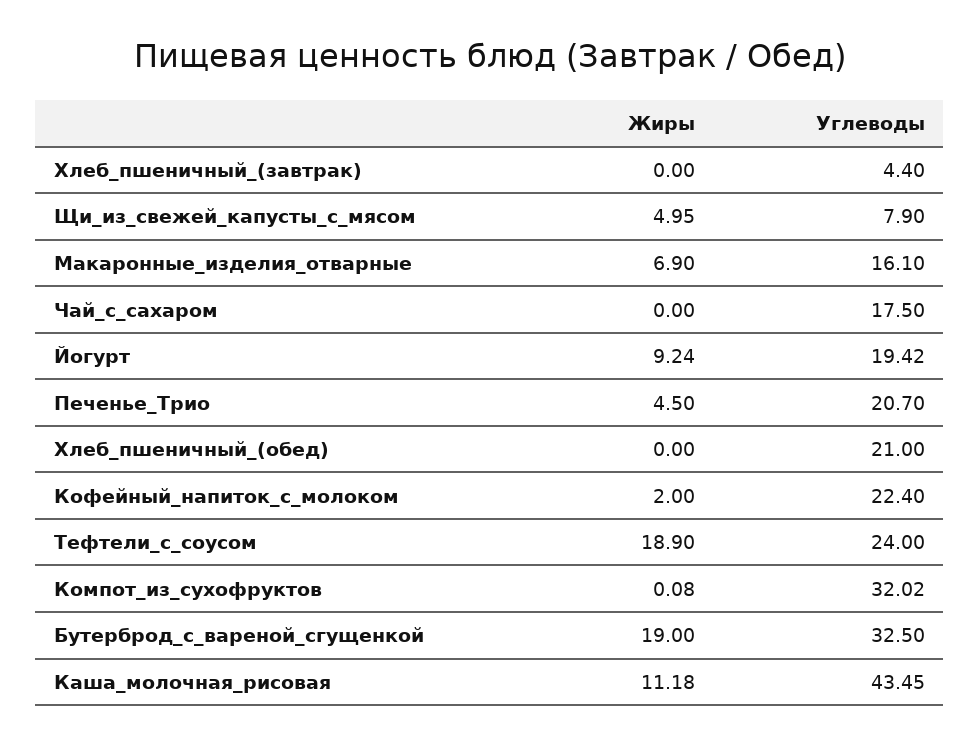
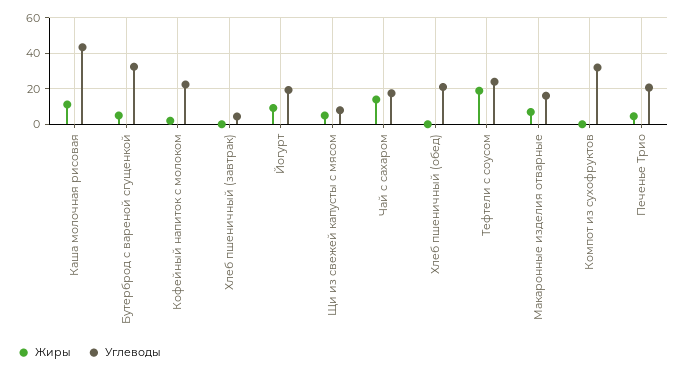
  {
    "Жиры": {
      "Хлеб_пшеничный_(завтрак)": 0,
      "Щи_из_свежей_капусты_с_мясом": 4.95,
      "Макаронные_изделия_отварные": 6.9,
-     "Чай_с_сахаром": 0,
+     "Чай_с_сахаром": 15,
      "Йогурт": 9.24,
      "Печенье_Трио": 4.5,
      "Хлеб_пшеничный_(обед)": 0,
      "Кофейный_напиток_с_молоком": 2,
      "Тефтели_с_соусом": 18.9,
      "Компот_из_сухофруктов": 0.08,
-     "Бутерброд_с_вареной_сгущенкой": 19,
+     "Бутерброд_с_вареной_сгущенкой": 5,
      "Каша_молочная_рисовая": 11.18
    },
    "Углеводы": {
      "Хлеб_пшеничный_(завтрак)": 4.4,
      "Щи_из_свежей_капусты_с_мясом": 7.9,
      "Макаронные_изделия_отварные": 16.1,
      "Чай_с_сахаром": 17.5,
      "Йогурт": 19.42,
      "Печенье_Трио": 20.7,
      "Хлеб_пшеничный_(обед)": 21,
      "Кофейный_напиток_с_молоком": 22.4,
      "Тефтели_с_соусом": 24,
      "Компот_из_сухофруктов": 32.02,
      "Бутерброд_с_вареной_сгущенкой": 32.5,
      "Каша_молочная_рисовая": 43.45
    }
  }

